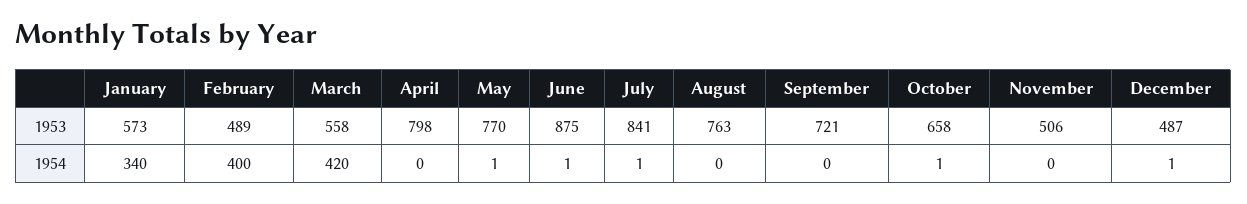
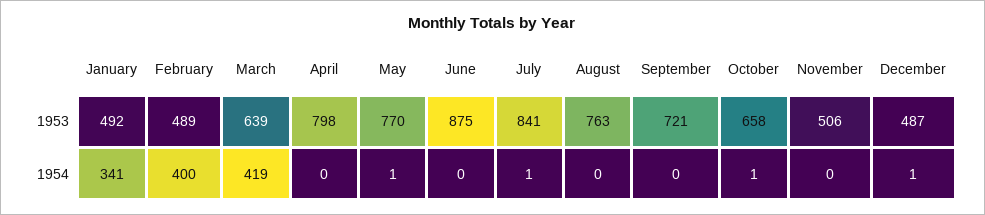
  {
    "January": {
-     "1953": 573,
+     "1953": 492,
-     "1954": 340
+     "1954": 341
    },
    "February": {
      "1953": 489,
      "1954": 400
    },
    "March": {
-     "1953": 558,
+     "1953": 639,
-     "1954": 420
+     "1954": 419
    },
    "April": {
      "1953": 798,
      "1954": 0
    },
    "May": {
      "1953": 770,
      "1954": 1
    },
    "June": {
      "1953": 875,
-     "1954": 1
+     "1954": 0
    },
    "July": {
      "1953": 841,
      "1954": 1
    },
    "August": {
      "1953": 763,
      "1954": 0
    },
    "September": {
      "1953": 721,
      "1954": 0
    },
    "October": {
      "1953": 658,
      "1954": 1
    },
    "November": {
      "1953": 506,
      "1954": 0
    },
    "December": {
      "1953": 487,
      "1954": 1
    }
  }

